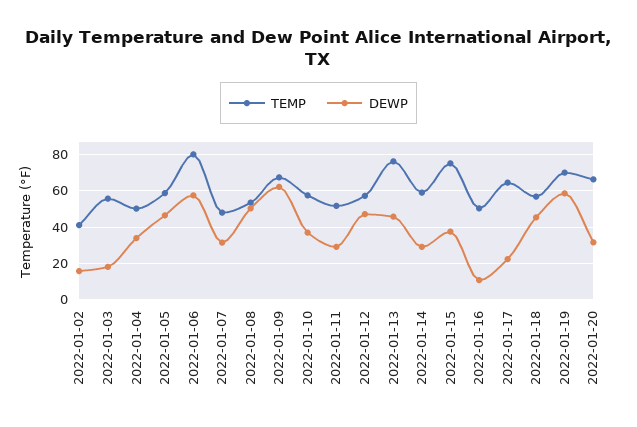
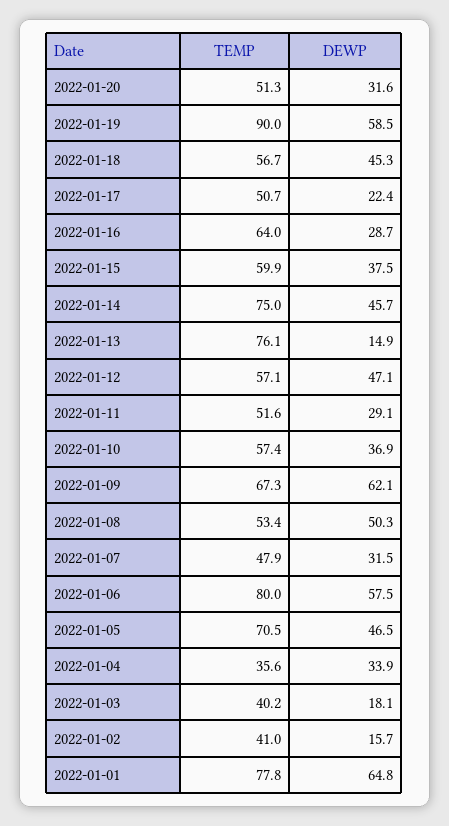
  {
    "TEMP": {
      "2022-01-02": 41,
-     "2022-01-03": 55,
+     "2022-01-03": 40.2,
-     "2022-01-04": 50,
+     "2022-01-04": 35.6,
-     "2022-01-05": 60,
+     "2022-01-05": 70.5,
      "2022-01-06": 80,
      "2022-01-07": 47.9,
      "2022-01-08": 53.4,
      "2022-01-09": 67.3,
      "2022-01-10": 57.4,
      "2022-01-11": 51.6,
      "2022-01-12": 57.1,
      "2022-01-13": 76.1,
-     "2022-01-14": 60,
+     "2022-01-14": 75,
-     "2022-01-15": 75,
+     "2022-01-15": 59.9,
-     "2022-01-16": 50,
+     "2022-01-16": 64,
-     "2022-01-17": 65,
+     "2022-01-17": 50.7,
      "2022-01-18": 56.7,
-     "2022-01-19": 70,
+     "2022-01-19": 90,
-     "2022-01-20": 65
+     "2022-01-20": 51.3,
+     "2022-01-01": 77.8
    },
    "DEWP": {
      "2022-01-02": 15.7,
      "2022-01-03": 18.1,
      "2022-01-04": 33.9,
      "2022-01-05": 46.5,
      "2022-01-06": 57.5,
      "2022-01-07": 31.5,
      "2022-01-08": 50.3,
      "2022-01-09": 62.1,
      "2022-01-10": 36.9,
      "2022-01-11": 29.1,
      "2022-01-12": 47.1,
-     "2022-01-13": 45,
+     "2022-01-13": 14.9,
-     "2022-01-14": 30,
+     "2022-01-14": 45.7,
      "2022-01-15": 37.5,
-     "2022-01-16": 10,
+     "2022-01-16": 28.7,
      "2022-01-17": 22.4,
      "2022-01-18": 45.3,
      "2022-01-19": 58.5,
-     "2022-01-20": 31.6
+     "2022-01-20": 31.6,
+     "2022-01-01": 64.8
    }
  }

